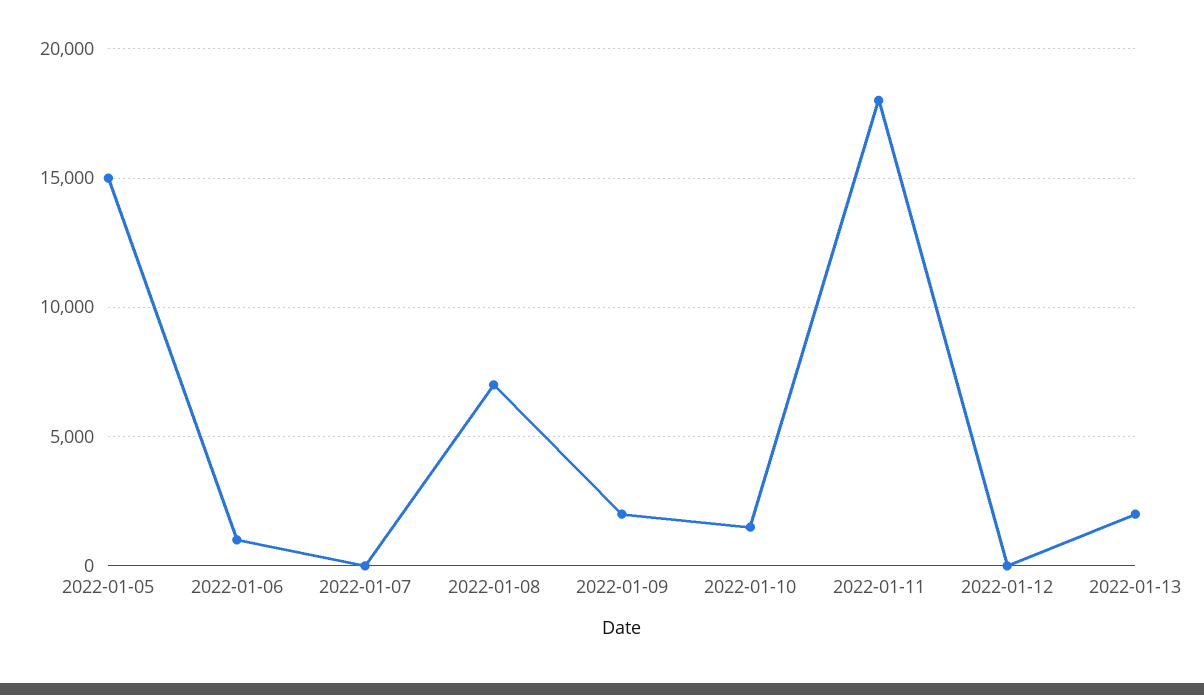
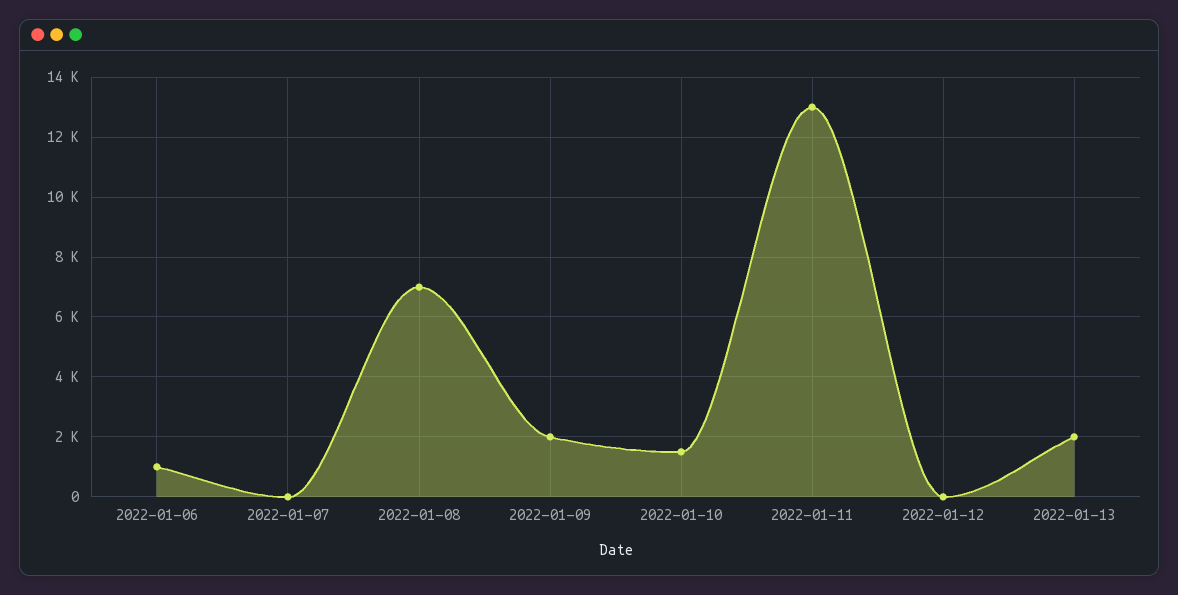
  {
-   "2022-01-05": 15000,
    "2022-01-06": 1000,
    "2022-01-07": 0,
    "2022-01-08": 7000,
    "2022-01-09": 2000,
    "2022-01-10": 1500,
-   "2022-01-11": 18000,
+   "2022-01-11": 13000,
    "2022-01-12": 0,
    "2022-01-13": 2000
  }

